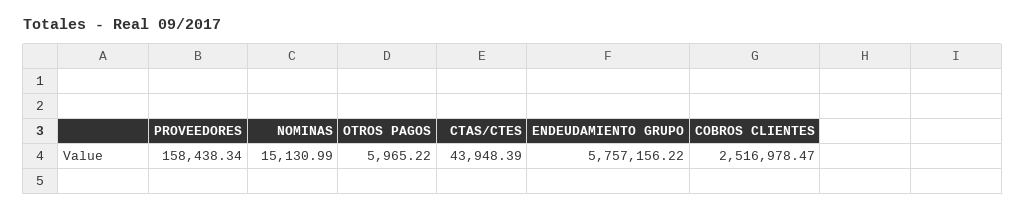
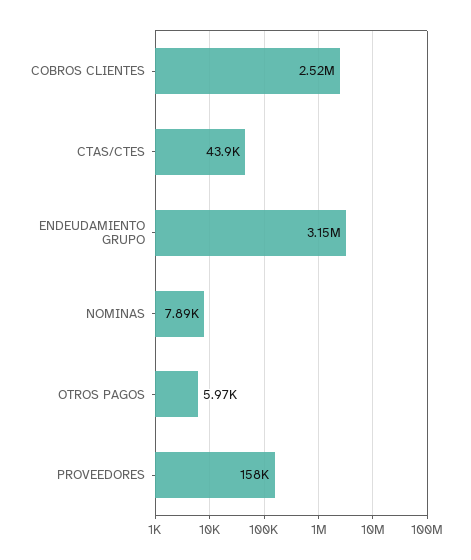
  {
    "PROVEEDORES": 158438.34,
-   "NOMINAS": 15130.99,
+   "NOMINAS": 7890,
    "OTROS PAGOS": 5965.22,
    "CTAS/CTES": 43948.39,
-   "ENDEUDAMIENTO GRUPO": 5757156.22,
+   "ENDEUDAMIENTO GRUPO": 3150000,
    "COBROS CLIENTES": 2516978.47
  }

